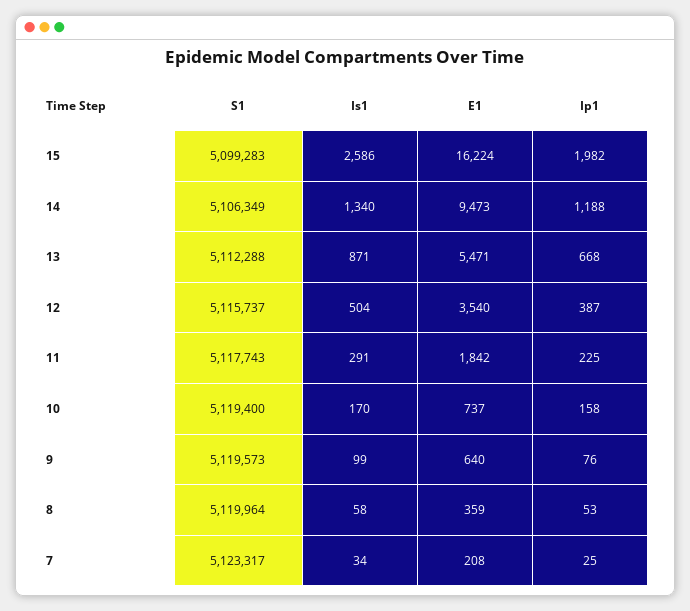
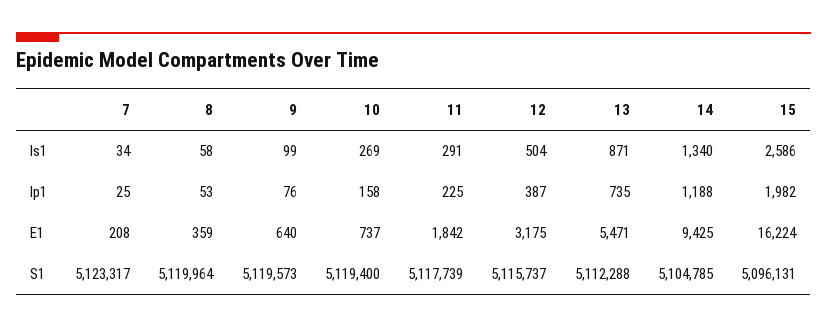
  {
    "S1": {
-     "15": 5099283,
+     "15": 5096131,
-     "14": 5106349,
+     "14": 5104785,
      "13": 5112288,
      "12": 5115737,
-     "11": 5117743,
+     "11": 5117739,
      "10": 5119400,
      "9": 5119573,
      "8": 5119964,
      "7": 5123317
    },
    "Is1": {
      "15": 2586,
      "14": 1340,
      "13": 871,
      "12": 504,
      "11": 291,
-     "10": 170,
+     "10": 269,
      "9": 99,
      "8": 58,
      "7": 34
    },
    "E1": {
      "15": 16224,
-     "14": 9473,
+     "14": 9425,
      "13": 5471,
-     "12": 3540,
+     "12": 3175,
      "11": 1842,
      "10": 737,
      "9": 640,
      "8": 359,
      "7": 208
    },
    "Ip1": {
      "15": 1982,
      "14": 1188,
-     "13": 668,
+     "13": 735,
      "12": 387,
      "11": 225,
      "10": 158,
      "9": 76,
      "8": 53,
      "7": 25
    }
  }

